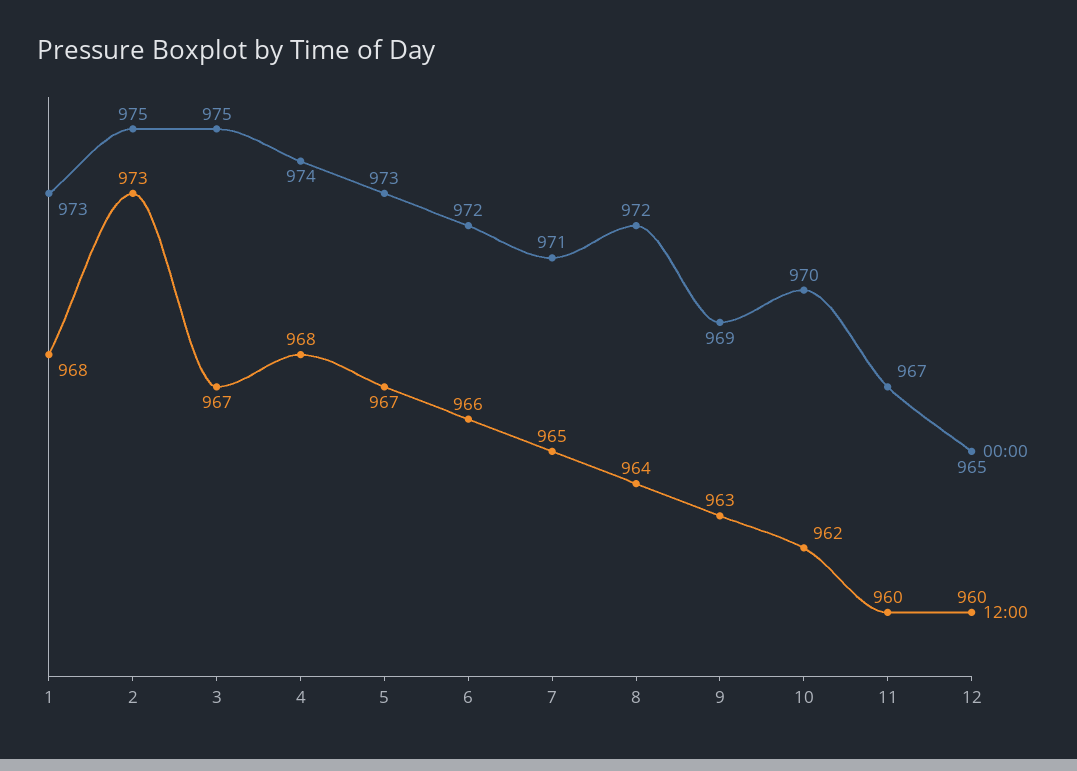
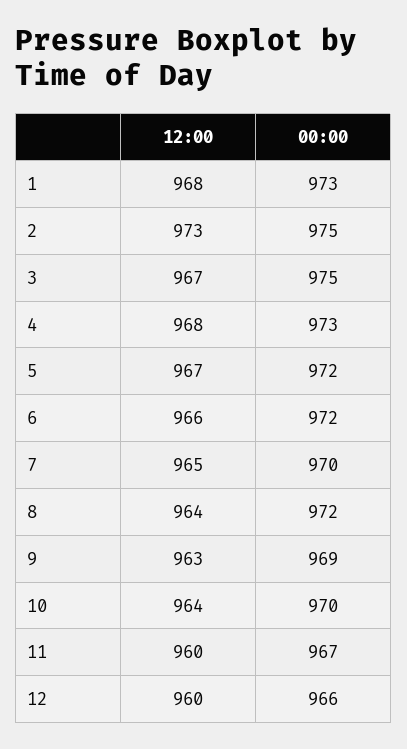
  {
    "00:00": {
      "1": 973,
      "2": 975,
      "3": 975,
-     "4": 974,
+     "4": 973,
-     "5": 973,
+     "5": 972,
      "6": 972,
-     "7": 971,
+     "7": 970,
      "8": 972,
      "9": 969,
      "10": 970,
      "11": 967,
-     "12": 965
+     "12": 966
    },
    "12:00": {
      "1": 968,
      "2": 973,
      "3": 967,
      "4": 968,
      "5": 967,
      "6": 966,
      "7": 965,
      "8": 964,
      "9": 963,
-     "10": 962,
+     "10": 964,
      "11": 960,
      "12": 960
    }
  }

